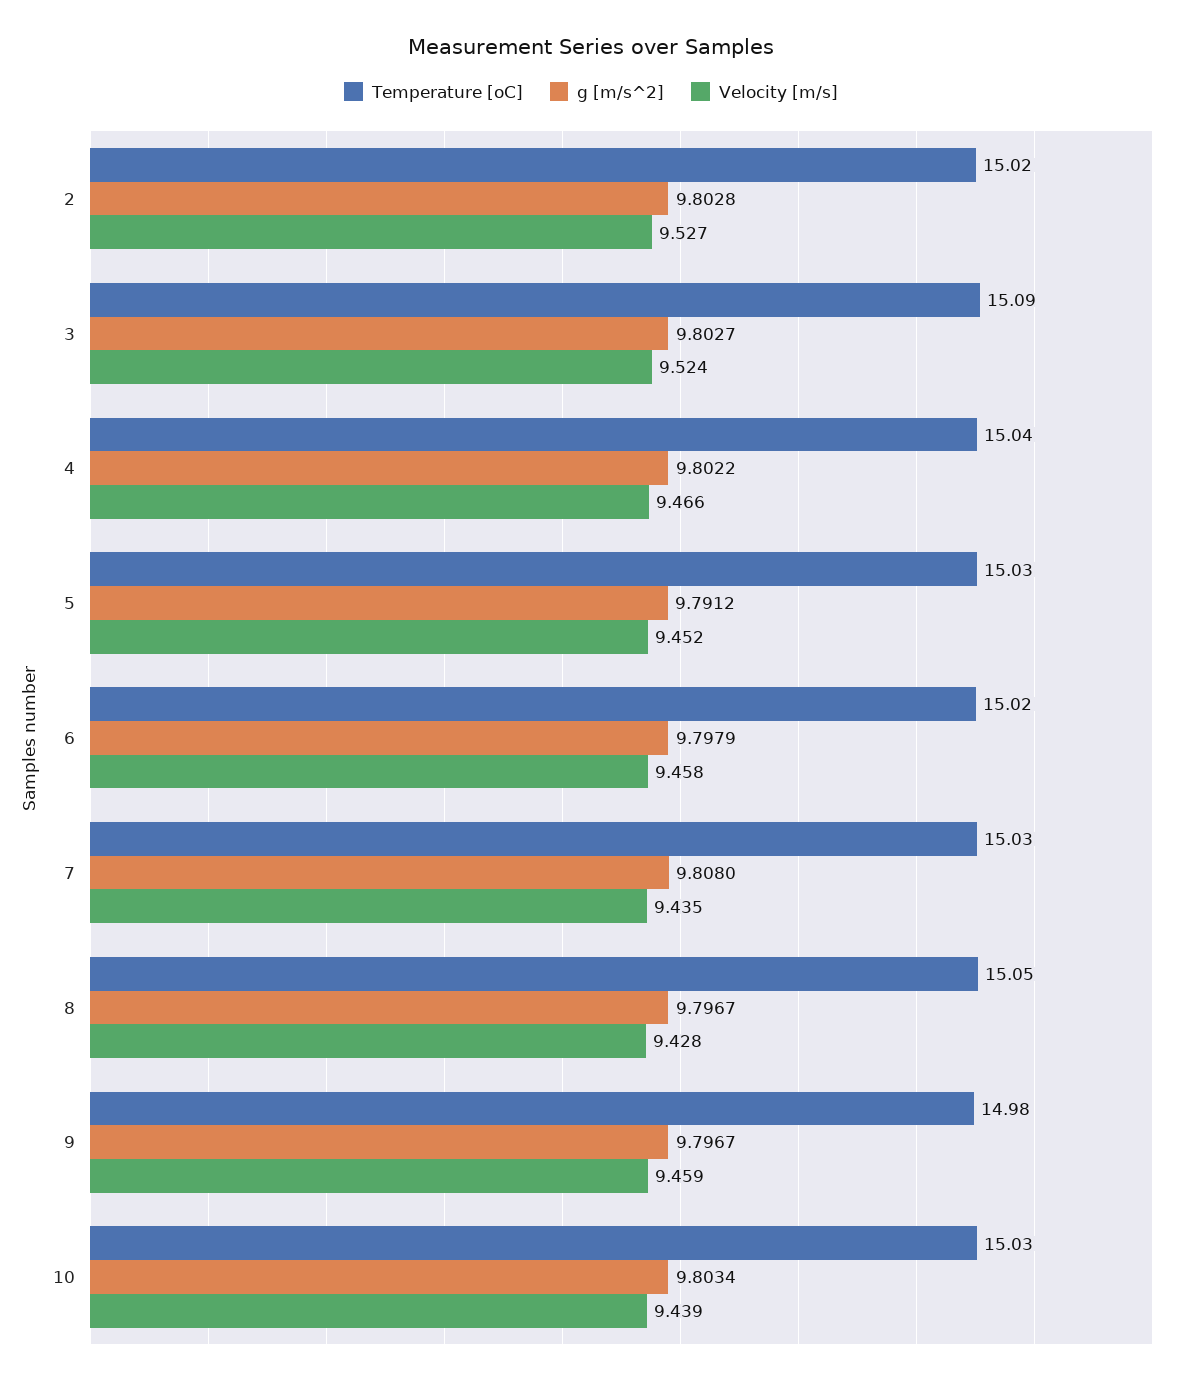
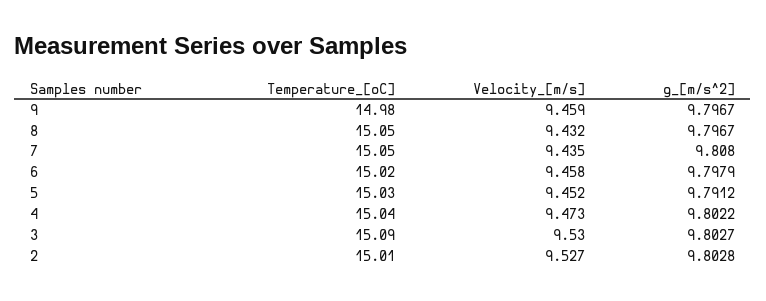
  {
    "Temperature [oC]": {
-     "2": 15.02,
+     "2": 15.01,
      "3": 15.09,
      "4": 15.04,
      "5": 15.03,
      "6": 15.02,
-     "7": 15.03,
+     "7": 15.05,
      "8": 15.05,
-     "9": 14.98,
+     "9": 14.98
-     "10": 15.03
    },
    "g [m/s^2]": {
      "2": 9.8028,
      "3": 9.8027,
      "4": 9.8022,
      "5": 9.7912,
      "6": 9.7979,
      "7": 9.808,
      "8": 9.7967,
-     "9": 9.7967,
+     "9": 9.7967
-     "10": 9.8034
    },
    "Velocity [m/s]": {
      "2": 9.527,
-     "3": 9.524,
+     "3": 9.53,
-     "4": 9.466,
+     "4": 9.473,
      "5": 9.452,
      "6": 9.458,
      "7": 9.435,
-     "8": 9.428,
+     "8": 9.432,
-     "9": 9.459,
+     "9": 9.459
-     "10": 9.439
    }
  }

